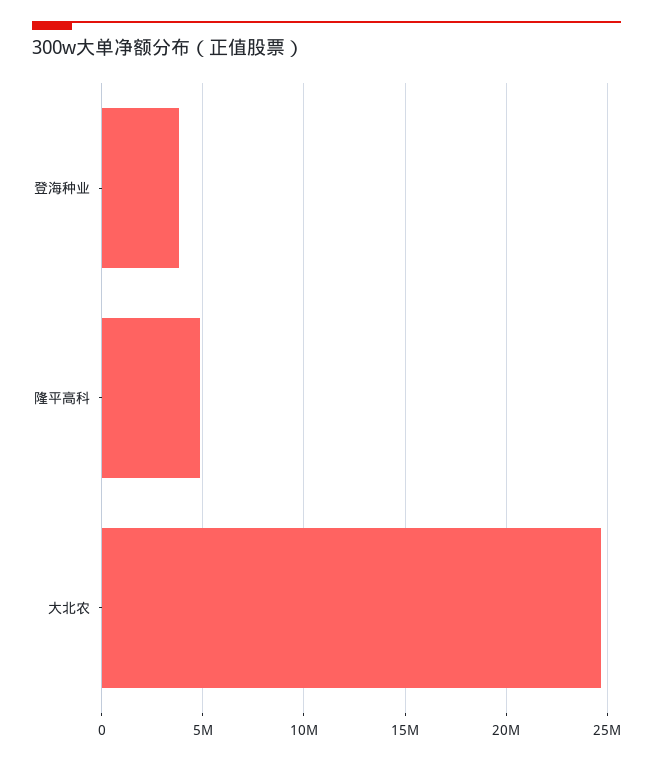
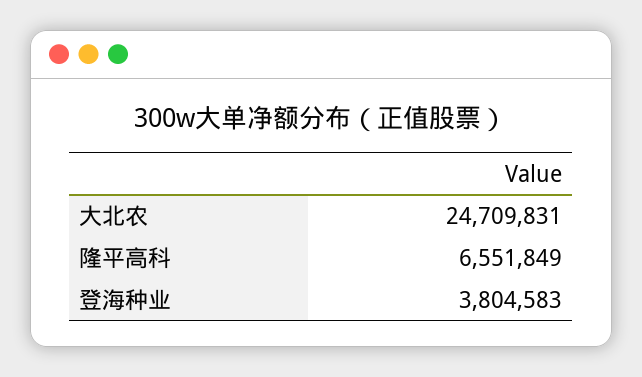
  {
    "登海种业": 3804583,
-   "隆平高科": 5000000,
+   "隆平高科": 6551849,
    "大北农": 24709831
  }

